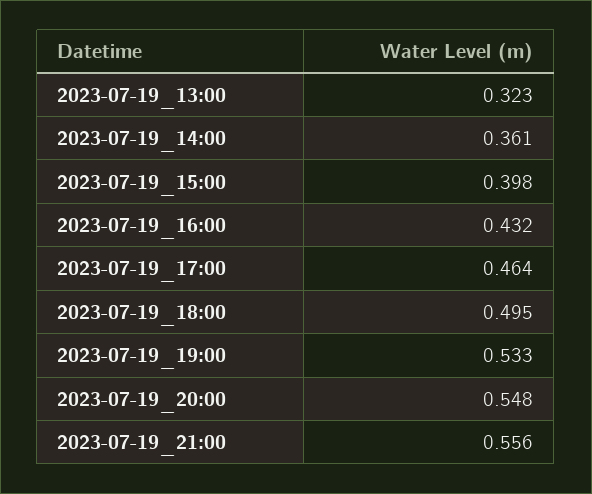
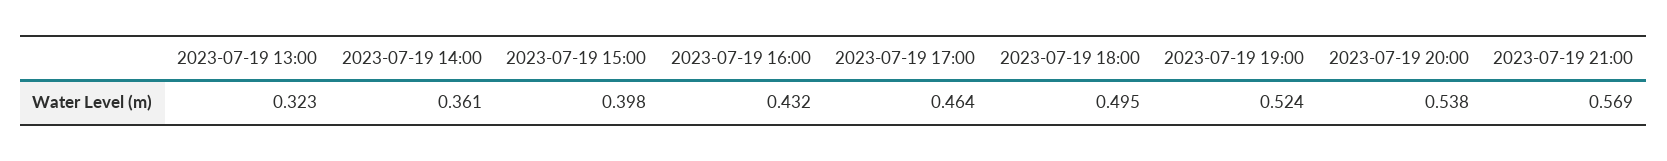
  {
    "2023-07-19_13:00": 0.323,
    "2023-07-19_14:00": 0.361,
    "2023-07-19_15:00": 0.398,
    "2023-07-19_16:00": 0.432,
    "2023-07-19_17:00": 0.464,
    "2023-07-19_18:00": 0.495,
-   "2023-07-19_19:00": 0.533,
+   "2023-07-19_19:00": 0.524,
-   "2023-07-19_20:00": 0.548,
+   "2023-07-19_20:00": 0.538,
-   "2023-07-19_21:00": 0.556
+   "2023-07-19_21:00": 0.569
  }

